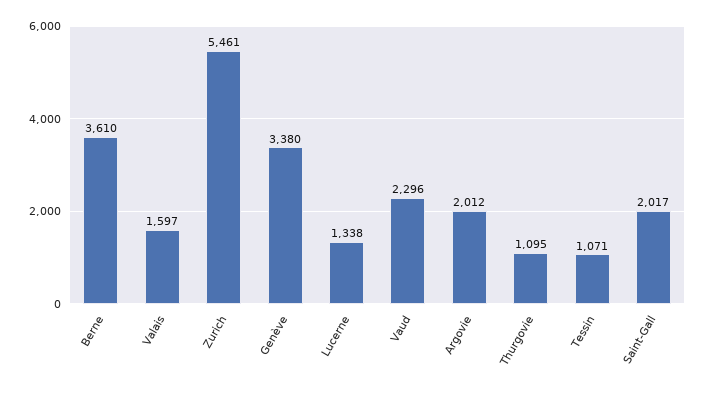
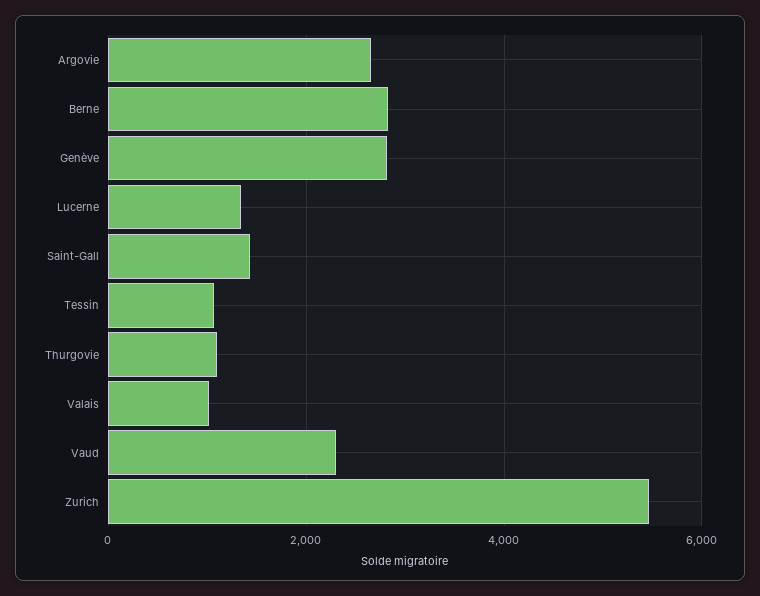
  {
-   "Berne": 3610,
+   "Berne": 2800,
-   "Valais": 1597,
+   "Valais": 1000,
    "Zurich": 5461,
-   "Genève": 3380,
+   "Genève": 2800,
    "Lucerne": 1338,
    "Vaud": 2296,
-   "Argovie": 2012,
+   "Argovie": 2600,
    "Thurgovie": 1095,
    "Tessin": 1071,
-   "Saint-Gall": 2017
+   "Saint-Gall": 1400
  }

